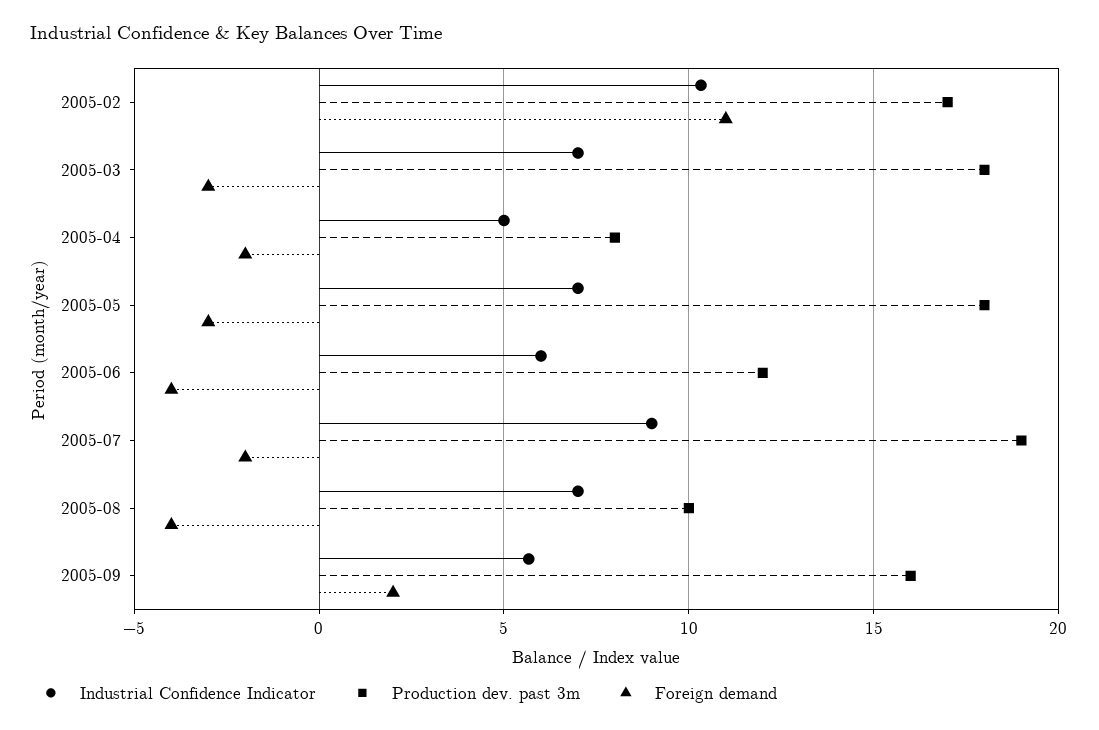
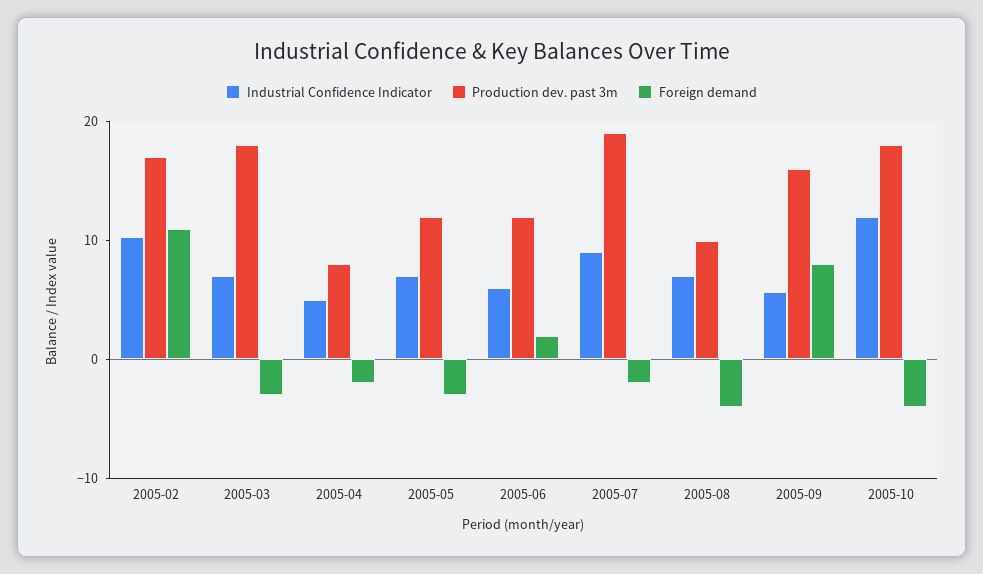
  {
    "Industrial Confidence Indicator": {
      "2005-02": 10.5,
      "2005-03": 7,
      "2005-04": 5,
      "2005-05": 7,
      "2005-06": 6,
      "2005-07": 9,
      "2005-08": 7,
-     "2005-09": 5.5
+     "2005-09": 5.5,
+     "2005-10": 12
    },
    "Production dev. past 3m": {
      "2005-02": 17,
      "2005-03": 18,
      "2005-04": 8,
-     "2005-05": 18,
+     "2005-05": 12,
      "2005-06": 12,
      "2005-07": 19,
      "2005-08": 10,
-     "2005-09": 16
+     "2005-09": 16,
+     "2005-10": 18
    },
    "Foreign demand": {
      "2005-02": 11,
      "2005-03": -3,
      "2005-04": -2,
      "2005-05": -3,
-     "2005-06": -4,
+     "2005-06": 2,
      "2005-07": -2,
      "2005-08": -4,
-     "2005-09": 2
+     "2005-09": 8,
+     "2005-10": -4
    }
  }

